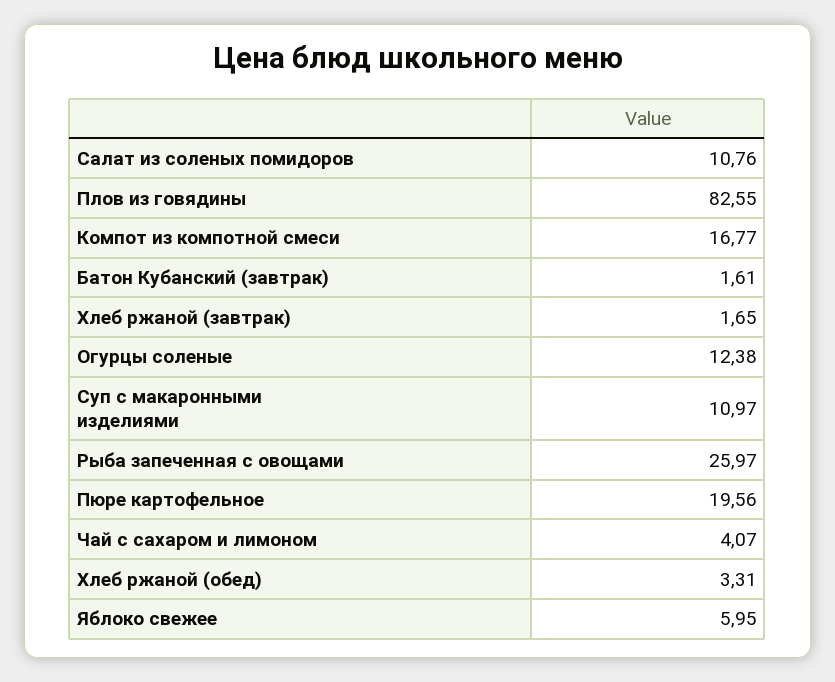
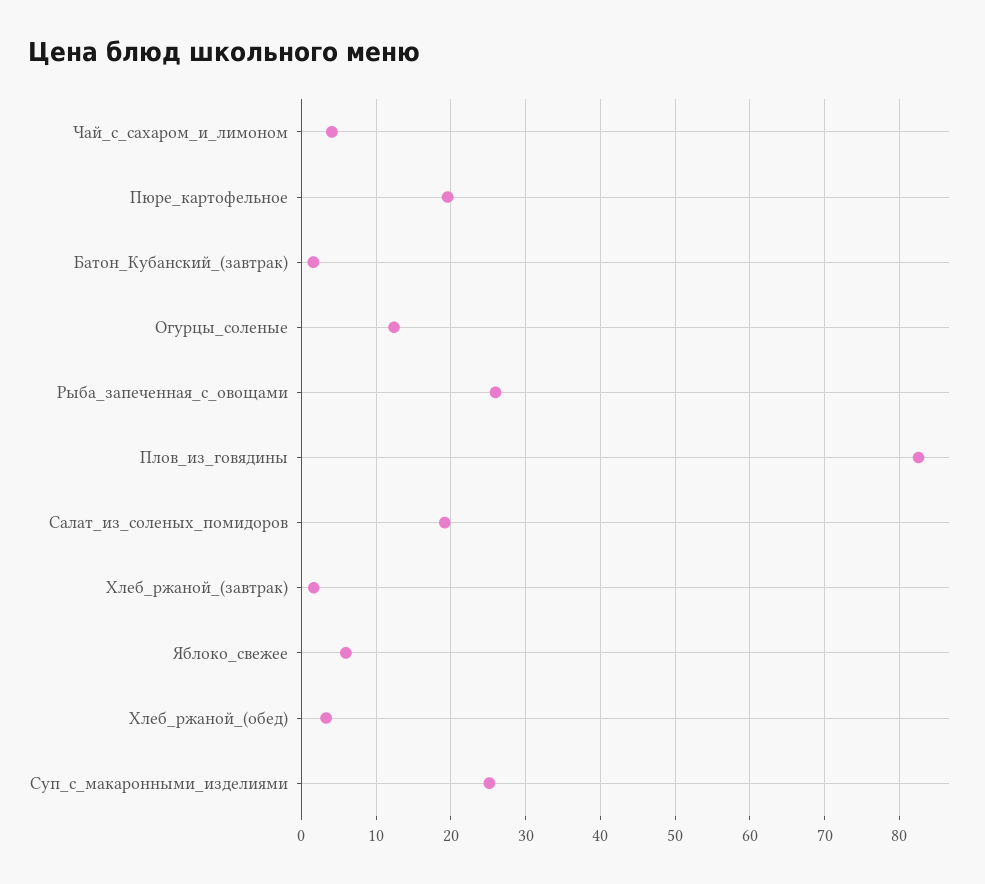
  {
-   "Салат из соленых помидоров": 10.76,
+   "Салат из соленых помидоров": 19,
    "Плов из говядины": 82.55,
-   "Компот из компотной смеси": 16.77,
    "Батон Кубанский (завтрак)": 1.61,
    "Хлеб ржаной (завтрак)": 1.65,
    "Огурцы соленые": 12.38,
-   "Суп с макаронными изделиями": 10.97,
+   "Суп с макаронными изделиями": 25,
    "Рыба запеченная с овощами": 25.97,
    "Пюре картофельное": 19.56,
    "Чай с сахаром и лимоном": 4.07,
    "Хлеб ржаной (обед)": 3.31,
    "Яблоко свежее": 5.95
  }

